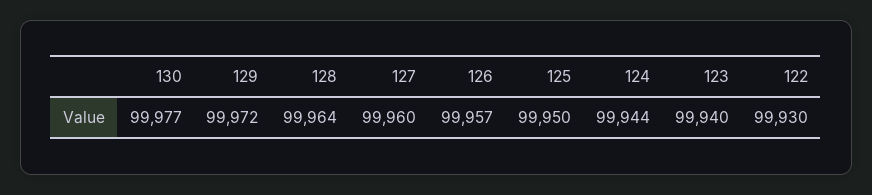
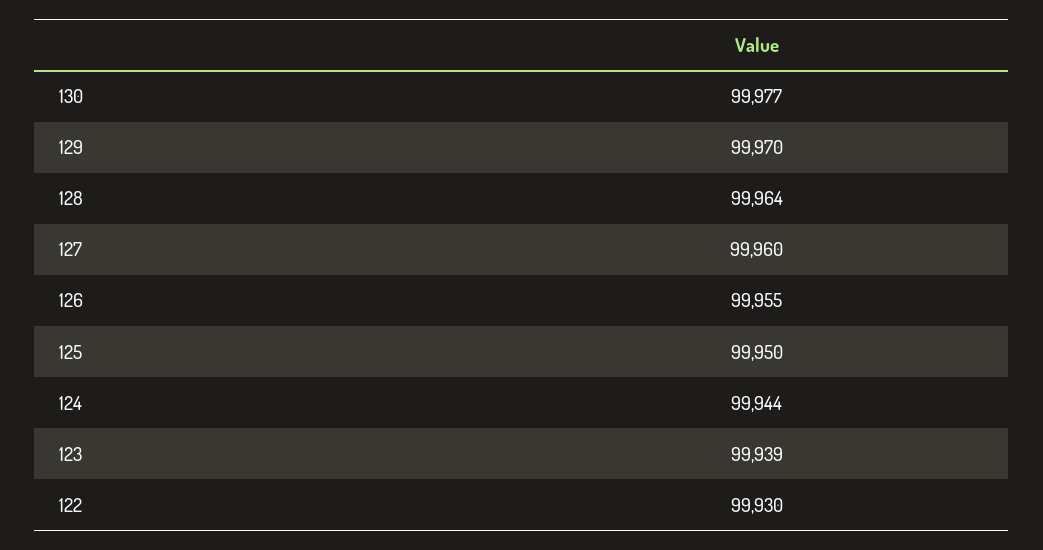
  {
    "130": 99977,
-   "129": 99972,
+   "129": 99970,
    "128": 99964,
    "127": 99960,
-   "126": 99957,
+   "126": 99955,
    "125": 99950,
    "124": 99944,
-   "123": 99940,
+   "123": 99939,
    "122": 99930
  }

